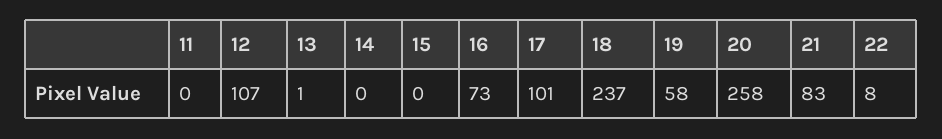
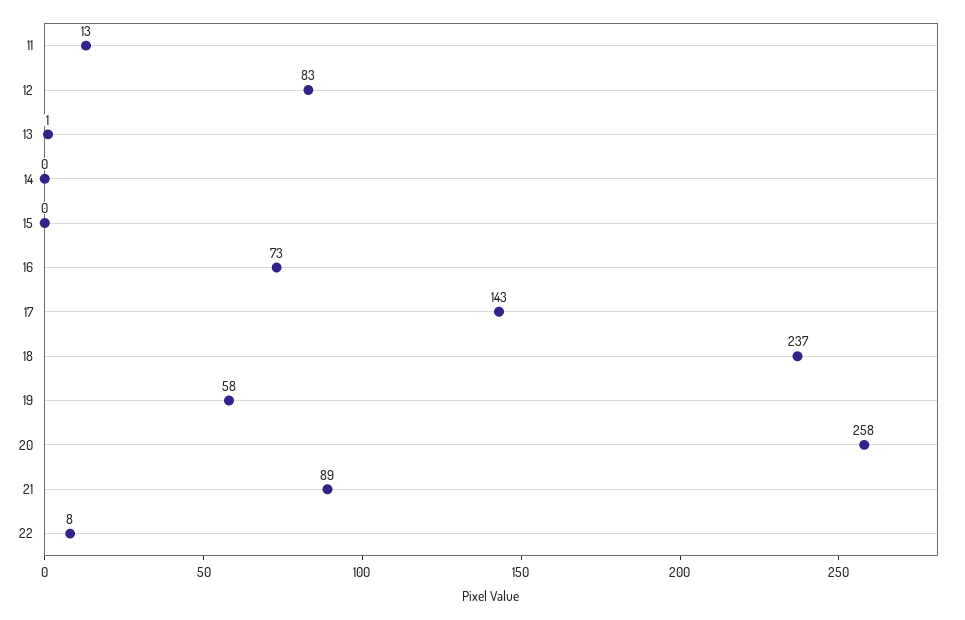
  {
-   "11": 0,
+   "11": 13,
-   "12": 107,
+   "12": 83,
    "13": 1,
    "14": 0,
    "15": 0,
    "16": 73,
-   "17": 101,
+   "17": 143,
    "18": 237,
    "19": 58,
    "20": 258,
-   "21": 83,
+   "21": 89,
    "22": 8
  }

